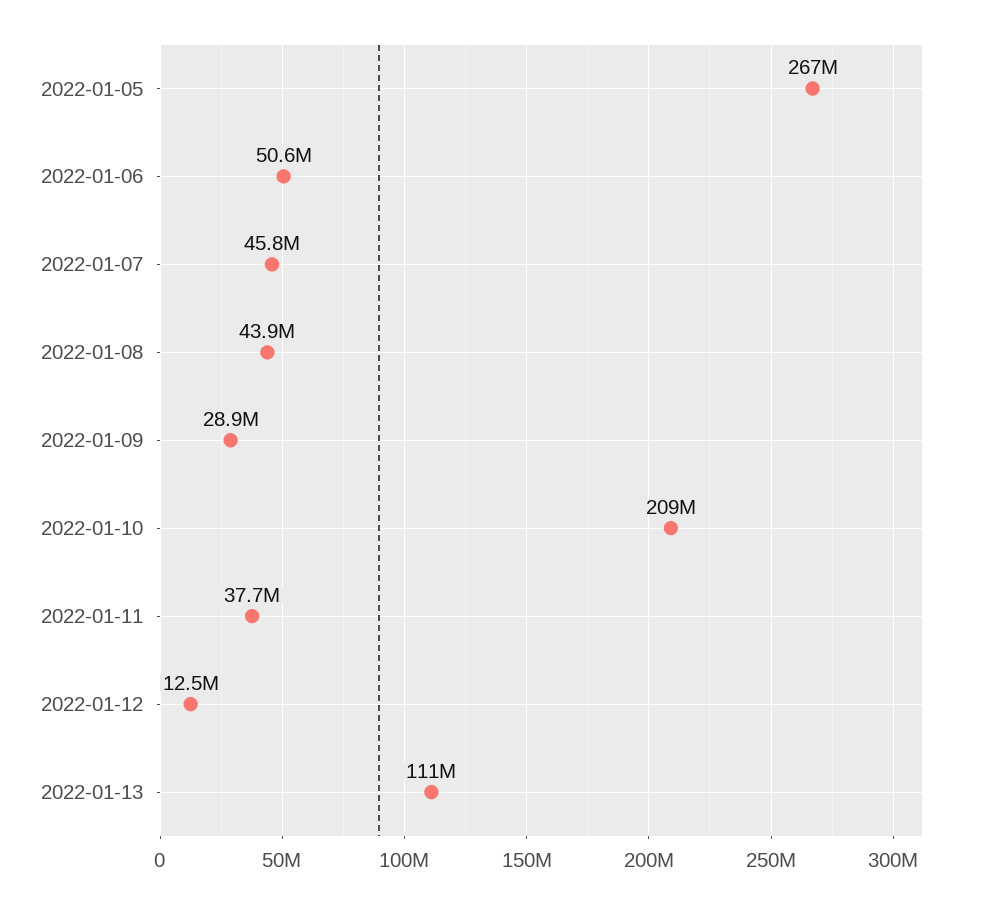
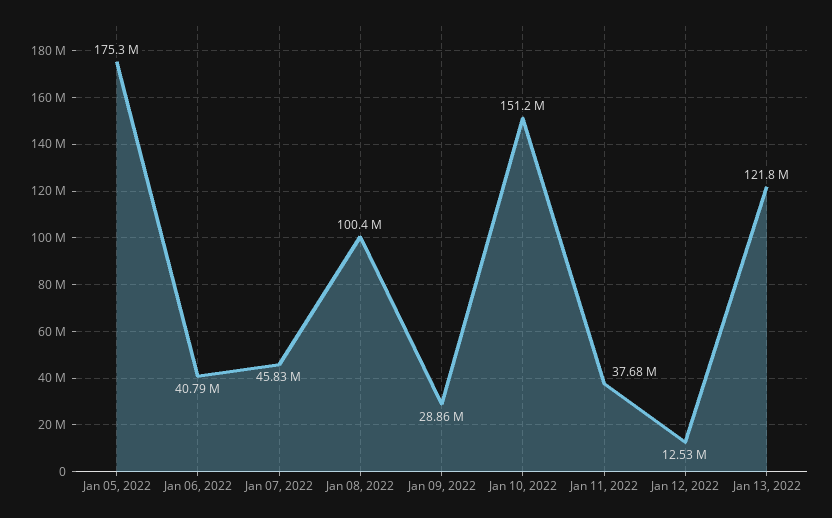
  {
-   "2022-01-05": 267000000,
+   "2022-01-05": 175300000,
-   "2022-01-06": 50600000,
+   "2022-01-06": 40790000,
    "2022-01-07": 45830000,
-   "2022-01-08": 43900000,
+   "2022-01-08": 100400000,
    "2022-01-09": 28860000,
-   "2022-01-10": 209000000,
+   "2022-01-10": 151200000,
    "2022-01-11": 37680000,
    "2022-01-12": 12530000,
-   "2022-01-13": 111000000
+   "2022-01-13": 121800000
  }

